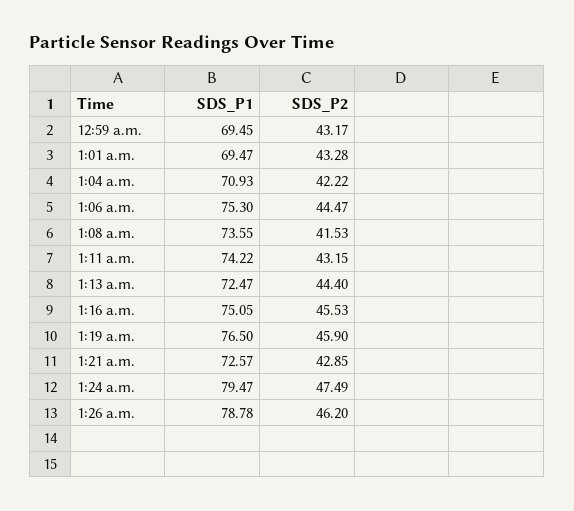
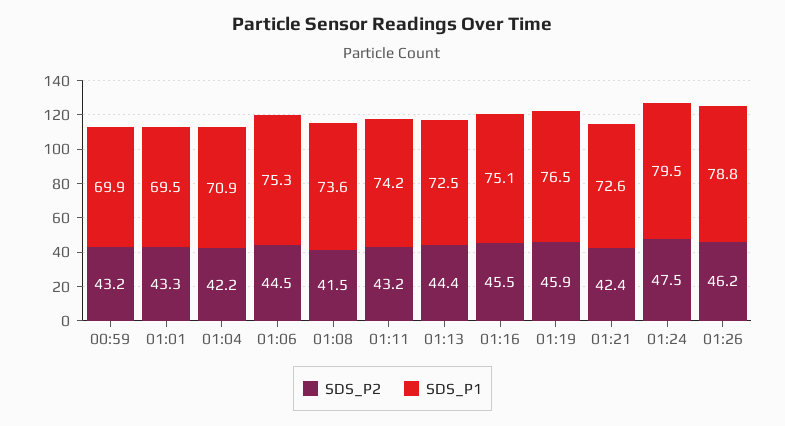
  {
    "SDS_P1": {
-     "12:59 a.m.": 69.45,
+     "12:59 a.m.": 69.9,
      "1:01 a.m.": 69.47,
      "1:04 a.m.": 70.93,
      "1:06 a.m.": 75.3,
      "1:08 a.m.": 73.55,
      "1:11 a.m.": 74.22,
      "1:13 a.m.": 72.47,
      "1:16 a.m.": 75.05,
      "1:19 a.m.": 76.5,
      "1:21 a.m.": 72.57,
      "1:24 a.m.": 79.47,
      "1:26 a.m.": 78.78
    },
    "SDS_P2": {
      "12:59 a.m.": 43.17,
      "1:01 a.m.": 43.28,
      "1:04 a.m.": 42.22,
      "1:06 a.m.": 44.47,
      "1:08 a.m.": 41.53,
      "1:11 a.m.": 43.15,
      "1:13 a.m.": 44.4,
      "1:16 a.m.": 45.53,
      "1:19 a.m.": 45.9,
-     "1:21 a.m.": 42.85,
+     "1:21 a.m.": 42.4,
      "1:24 a.m.": 47.49,
      "1:26 a.m.": 46.2
    }
  }

